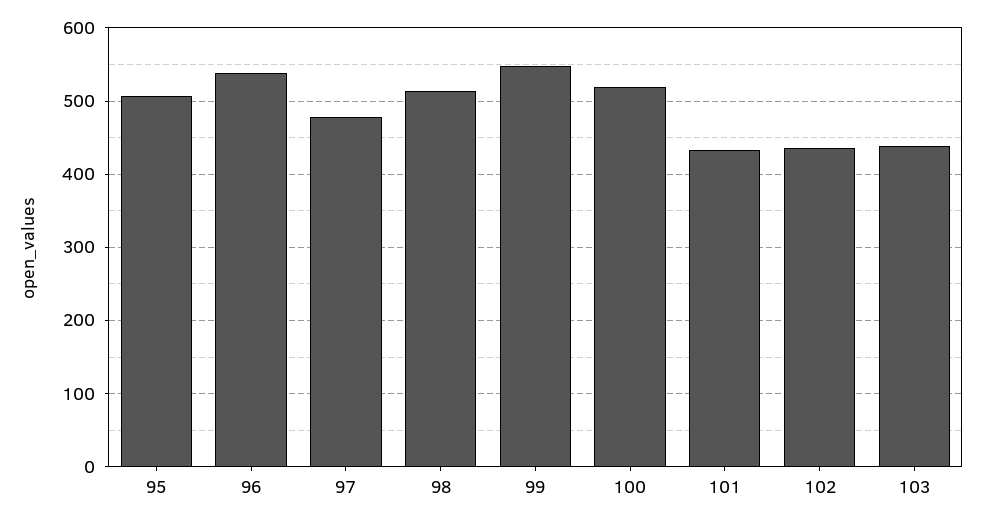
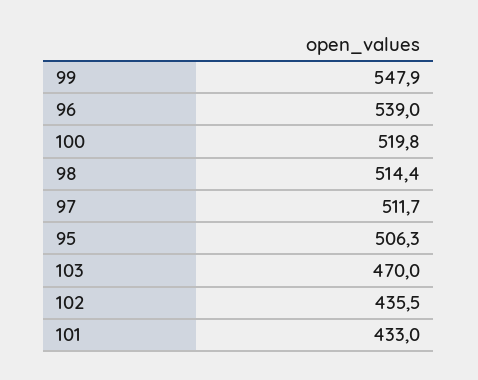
  {
    "95": 506.3,
    "96": 539,
-   "97": 480,
+   "97": 511.7,
    "98": 514.4,
    "99": 547.9,
    "100": 519.8,
    "101": 433,
    "102": 435.5,
-   "103": 440
+   "103": 470
  }

